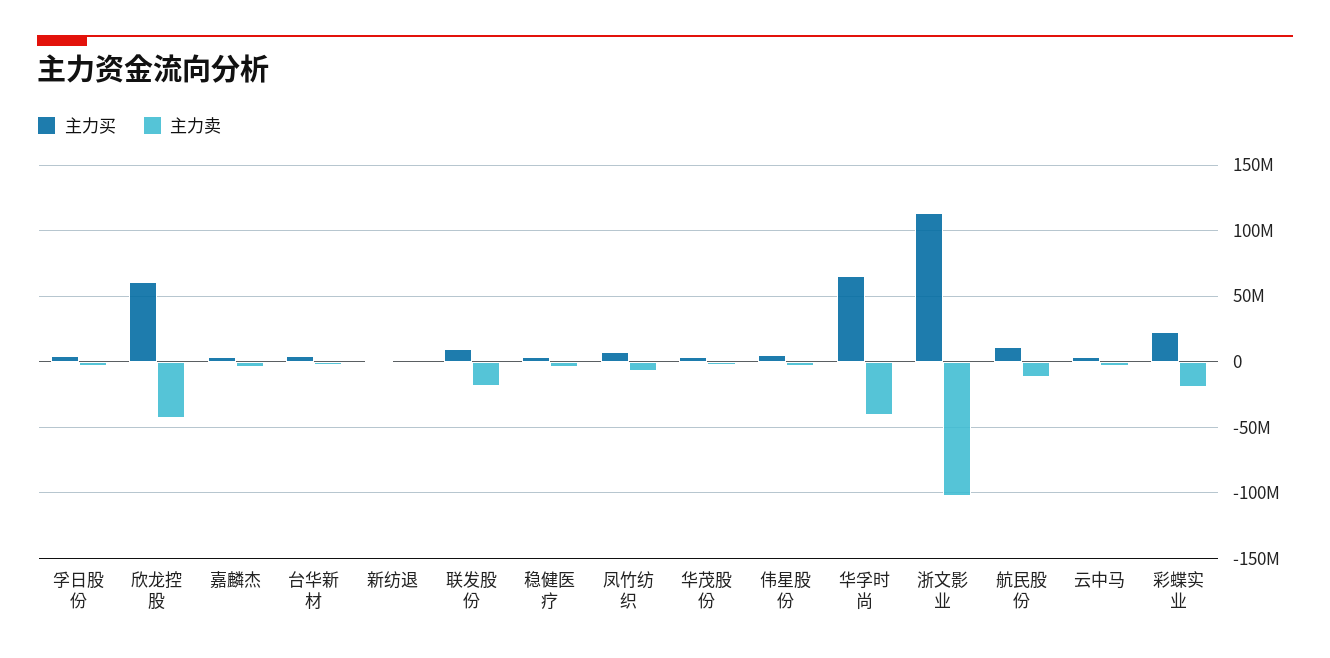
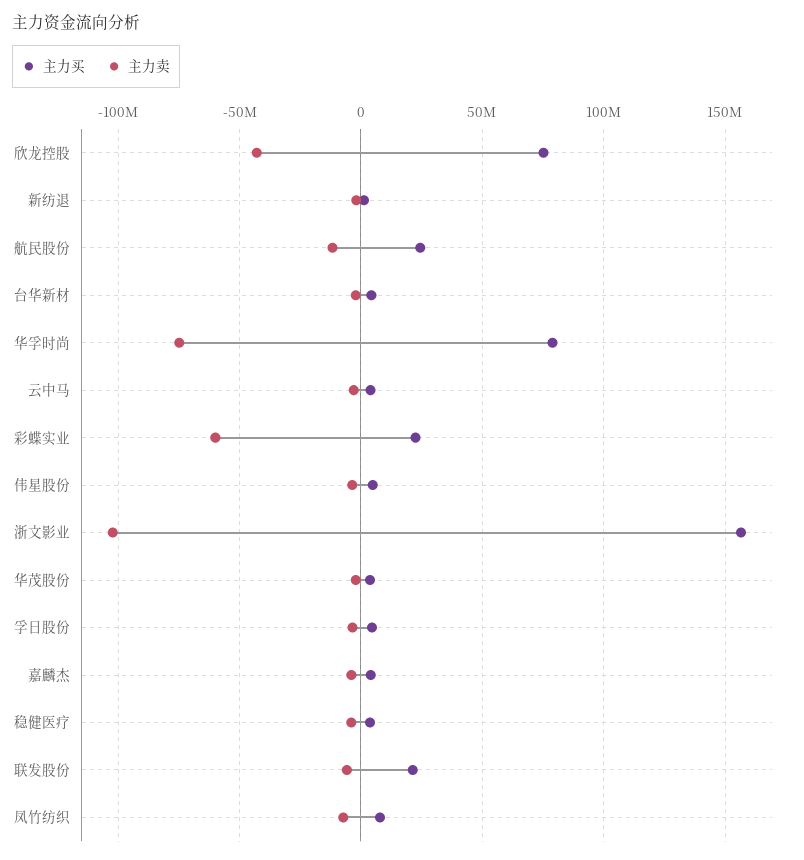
  {
    "主力买": {
      "孚日股份": 5000000,
-     "欣龙控股": 60000000,
+     "欣龙控股": 75000000,
      "嘉麟杰": 5000000,
      "台华新材": 5000000,
      "新纺退": 0,
-     "联发股份": 10000000,
+     "联发股份": 20000000,
      "稳健医疗": 5000000,
      "凤竹纺织": 10000000,
      "华茂股份": 5000000,
      "伟星股份": 5000000,
-     "华孚时尚": 65000000,
+     "华孚时尚": 80000000,
-     "浙文影业": 115000000,
+     "浙文影业": 155000000,
-     "航民股份": 10000000,
+     "航民股份": 25000000,
      "云中马": 5000000,
      "彩蝶实业": 20000000
    },
    "主力卖": {
      "孚日股份": -5000000,
      "欣龙控股": -45000000,
      "嘉麟杰": -5000000,
      "台华新材": 0,
      "新纺退": 0,
-     "联发股份": -20000000,
+     "联发股份": -5000000,
      "稳健医疗": -5000000,
      "凤竹纺织": -5000000,
      "华茂股份": 0,
      "伟星股份": -5000000,
-     "华孚时尚": -40000000,
+     "华孚时尚": -75000000,
      "浙文影业": -100000000,
      "航民股份": -10000000,
      "云中马": -5000000,
-     "彩蝶实业": -20000000
+     "彩蝶实业": -60000000
    }
  }

